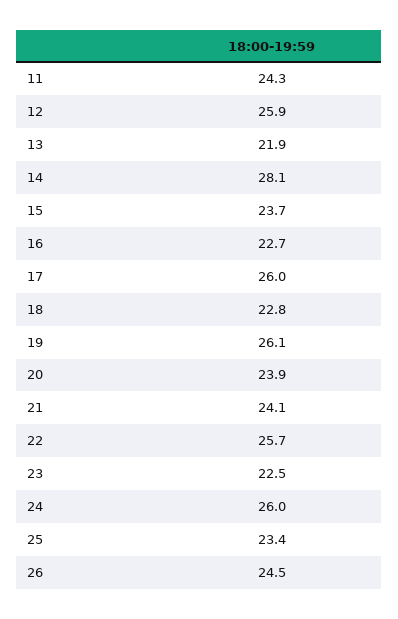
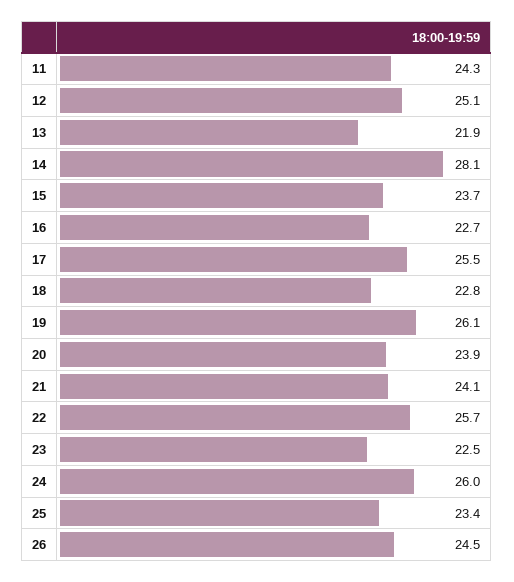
  {
    "11": 24.3,
-   "12": 25.9,
+   "12": 25.1,
    "13": 21.9,
    "14": 28.1,
    "15": 23.7,
    "16": 22.7,
-   "17": 26,
+   "17": 25.5,
    "18": 22.8,
    "19": 26.1,
    "20": 23.9,
    "21": 24.1,
    "22": 25.7,
    "23": 22.5,
    "24": 26,
    "25": 23.4,
    "26": 24.5
  }

